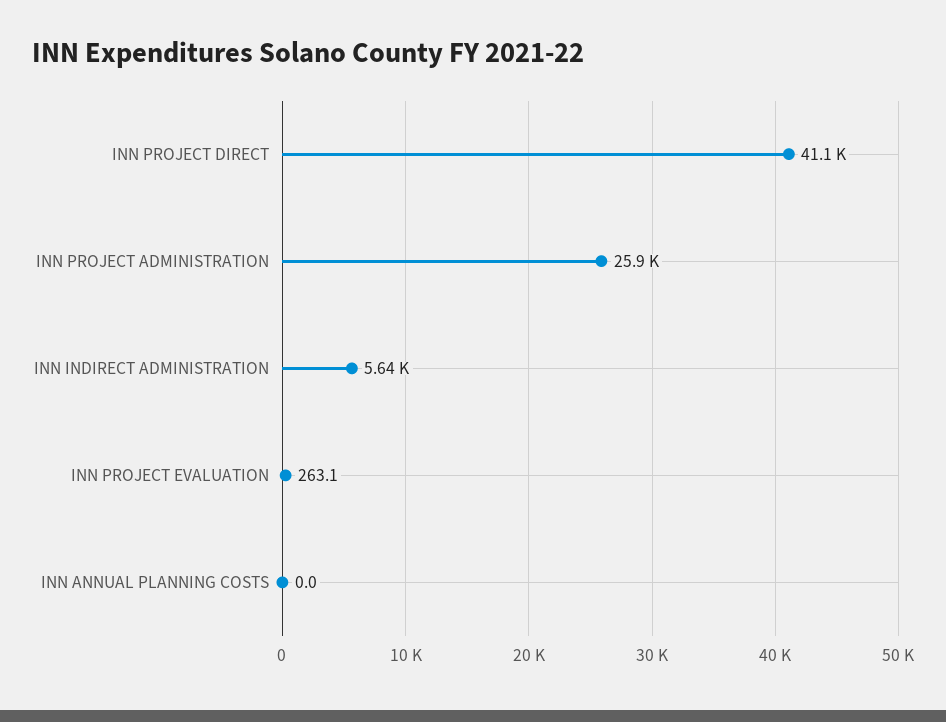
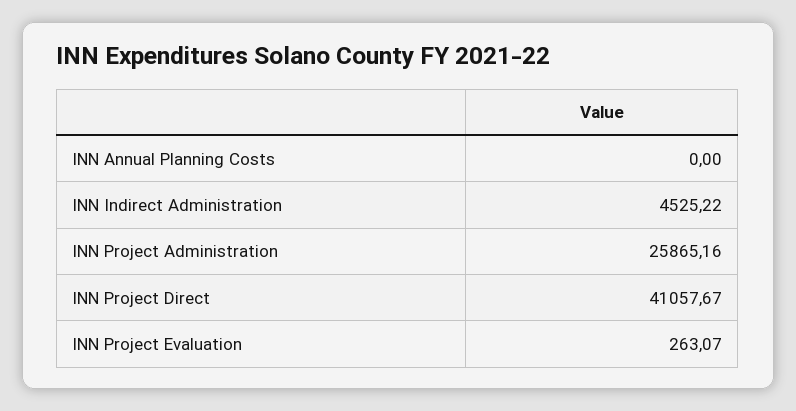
  {
    "INN PROJECT DIRECT": 41057.67,
    "INN PROJECT ADMINISTRATION": 25865.16,
-   "INN INDIRECT ADMINISTRATION": 5640,
+   "INN INDIRECT ADMINISTRATION": 4525.22,
    "INN PROJECT EVALUATION": 263.07,
    "INN ANNUAL PLANNING COSTS": 0
  }

